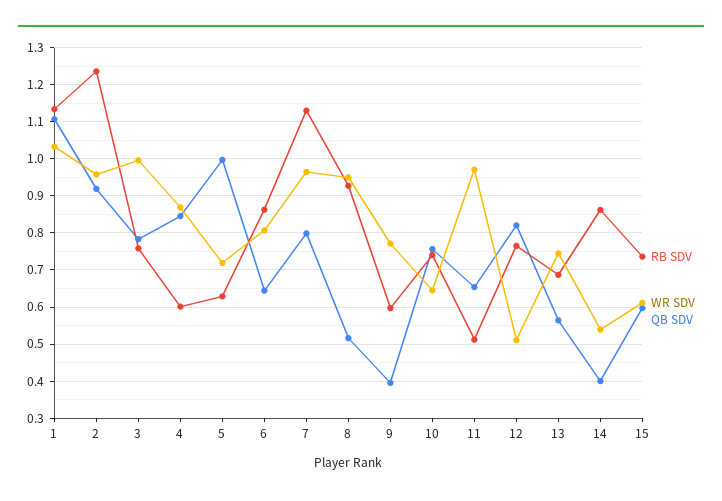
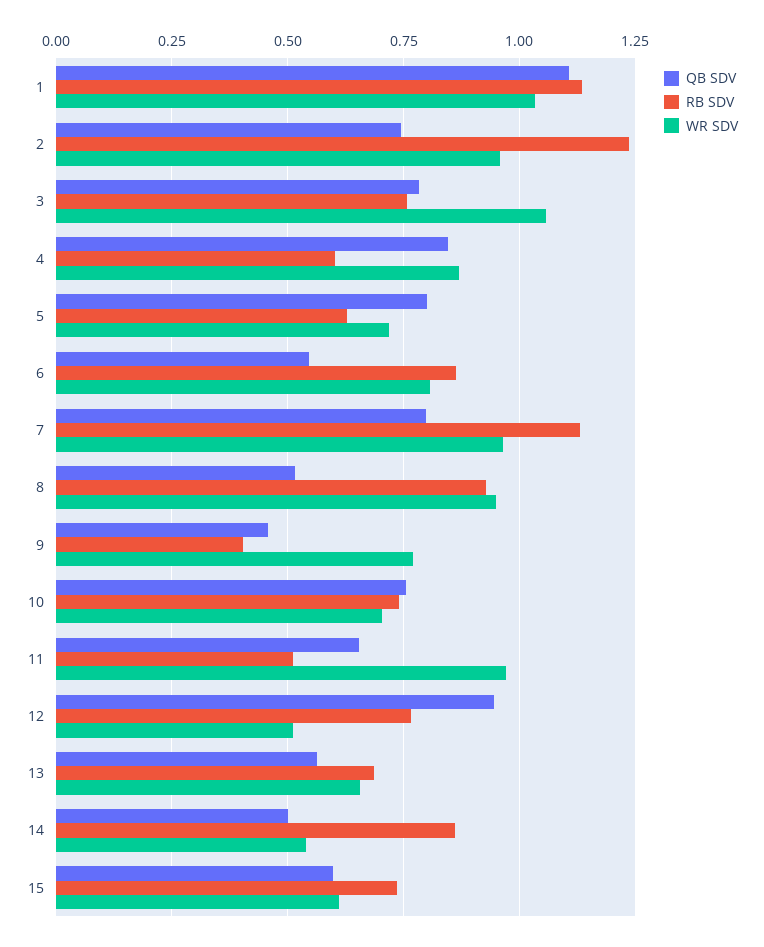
  {
    "RB SDV": {
      "1": 1.14,
      "2": 1.24,
      "3": 0.76,
      "4": 0.6,
      "5": 0.62,
      "6": 0.86,
      "7": 1.14,
      "8": 0.92,
-     "9": 0.6,
+     "9": 0.4,
      "10": 0.74,
      "11": 0.52,
      "12": 0.76,
      "13": 0.68,
      "14": 0.86,
      "15": 0.74
    },
    "WR SDV": {
      "1": 1.04,
      "2": 0.96,
-     "3": 1,
+     "3": 1.05,
      "4": 0.86,
      "5": 0.72,
      "6": 0.8,
      "7": 0.96,
      "8": 0.96,
      "9": 0.78,
-     "10": 0.64,
+     "10": 0.7,
      "11": 0.98,
      "12": 0.52,
-     "13": 0.74,
+     "13": 0.65,
      "14": 0.54,
      "15": 0.62
    },
    "QB SDV": {
      "1": 1.1,
-     "2": 0.92,
+     "2": 0.75,
      "3": 0.78,
      "4": 0.84,
-     "5": 1,
+     "5": 0.8,
-     "6": 0.64,
+     "6": 0.55,
      "7": 0.8,
      "8": 0.52,
-     "9": 0.4,
+     "9": 0.45,
      "10": 0.76,
      "11": 0.66,
-     "12": 0.82,
+     "12": 0.95,
      "13": 0.56,
-     "14": 0.4,
+     "14": 0.5,
      "15": 0.6
    }
  }

